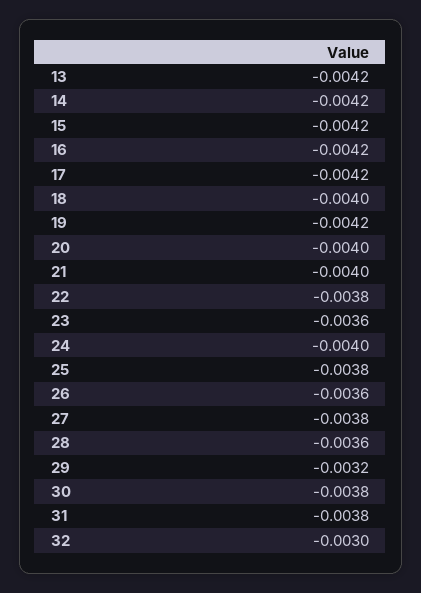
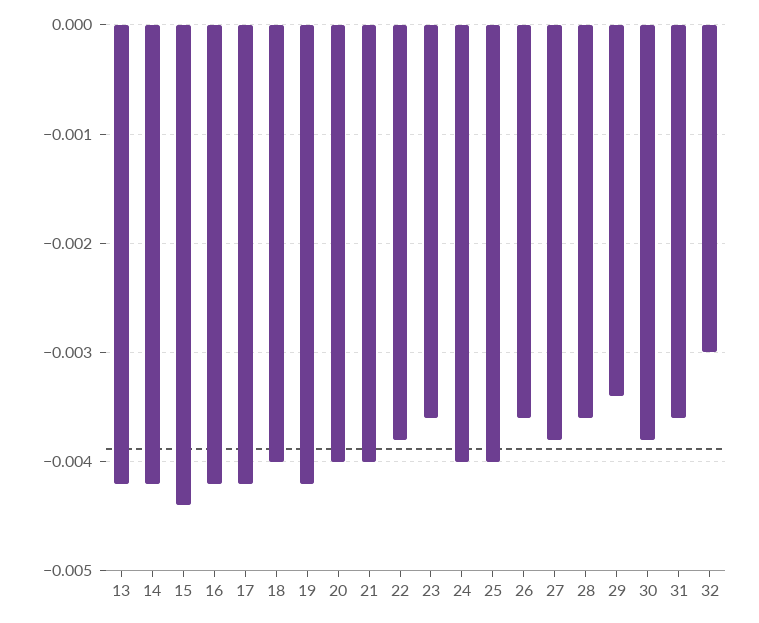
  {
    "13": -0.0042,
    "14": -0.0042,
-   "15": -0.0042,
+   "15": -0.0044,
    "16": -0.0042,
    "17": -0.0042,
    "18": -0.004,
    "19": -0.0042,
    "20": -0.004,
    "21": -0.004,
    "22": -0.0038,
    "23": -0.0036,
    "24": -0.004,
-   "25": -0.0038,
+   "25": -0.004,
    "26": -0.0036,
    "27": -0.0038,
    "28": -0.0036,
-   "29": -0.0032,
+   "29": -0.0034,
    "30": -0.0038,
-   "31": -0.0038,
+   "31": -0.0036,
    "32": -0.003
  }

